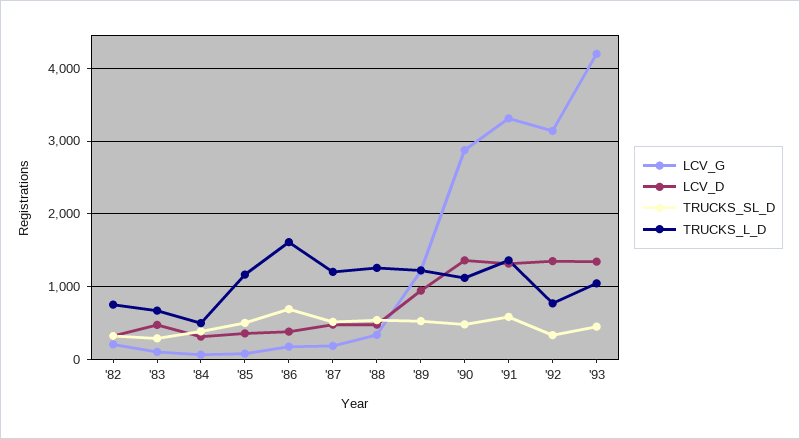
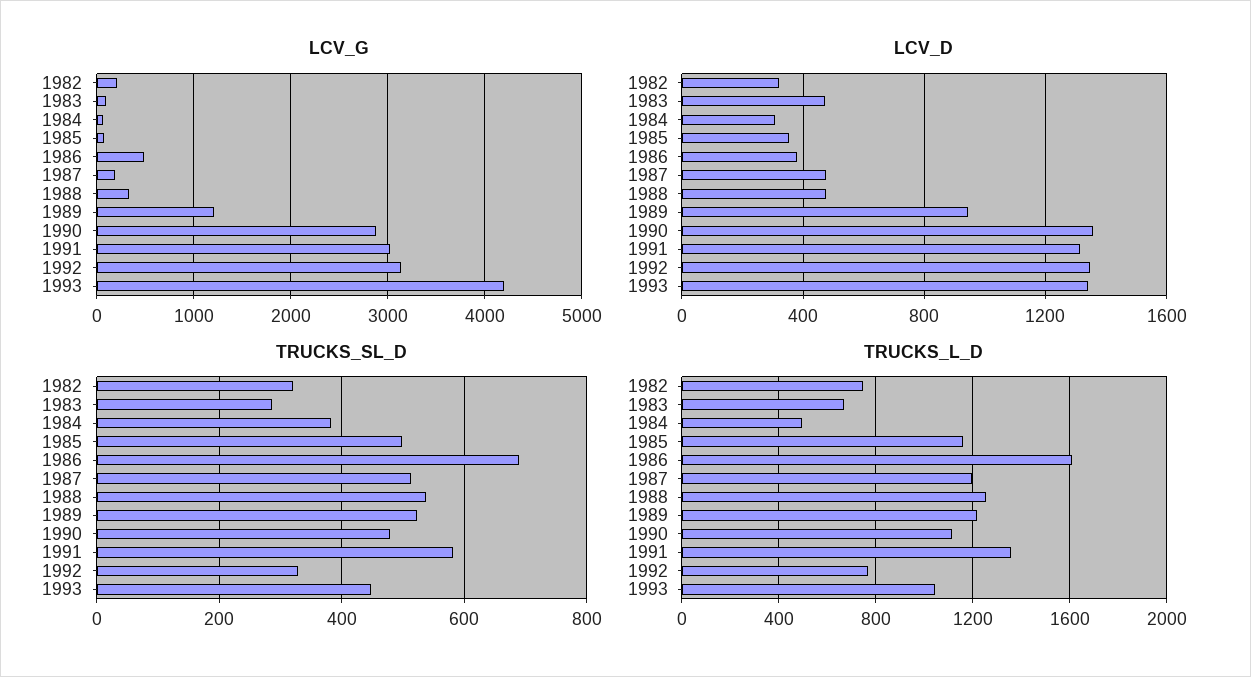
  {
    "LCV_G": {
      "'82": 200,
      "'83": 100,
      "'84": 100,
      "'85": 100,
-     "'86": 200,
+     "'86": 500,
      "'87": 200,
      "'88": 300,
      "'89": 1200,
      "'90": 2900,
-     "'91": 3300,
+     "'91": 3000,
      "'92": 3100,
      "'93": 4200
    },
    "LCV_D": {
      "'82": 300,
      "'83": 450,
      "'84": 300,
      "'85": 350,
      "'86": 400,
      "'87": 450,
      "'88": 500,
      "'89": 950,
      "'90": 1350,
      "'91": 1300,
      "'92": 1350,
      "'93": 1350
    },
    "TRUCKS_SL_D": {
      "'82": 320,
      "'83": 280,
      "'84": 380,
      "'85": 500,
      "'86": 680,
      "'87": 520,
      "'88": 540,
      "'89": 520,
      "'90": 480,
      "'91": 580,
      "'92": 320,
      "'93": 440
    },
    "TRUCKS_L_D": {
      "'82": 750,
      "'83": 650,
      "'84": 500,
      "'85": 1150,
      "'86": 1600,
      "'87": 1200,
      "'88": 1250,
      "'89": 1200,
      "'90": 1100,
      "'91": 1350,
      "'92": 750,
      "'93": 1050
    }
  }

